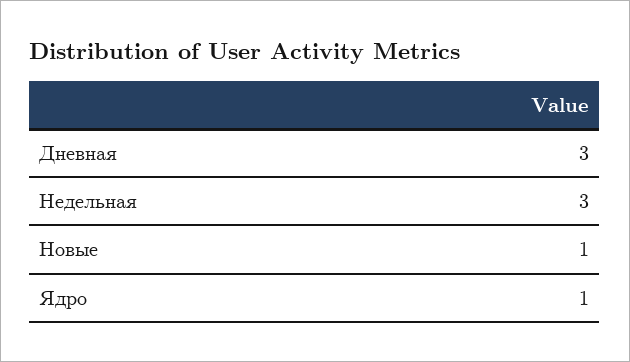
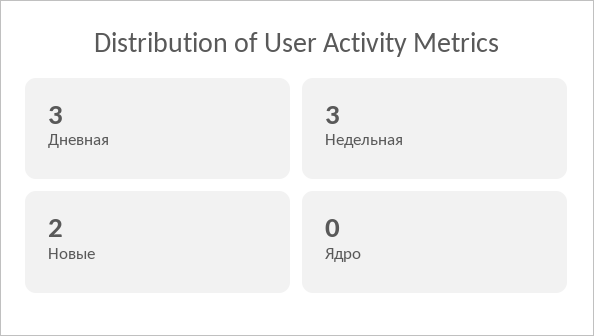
  {
    "Дневная": 3,
    "Недельная": 3,
-   "Новые": 1,
+   "Новые": 2,
-   "Ядро": 1
+   "Ядро": 0
  }

